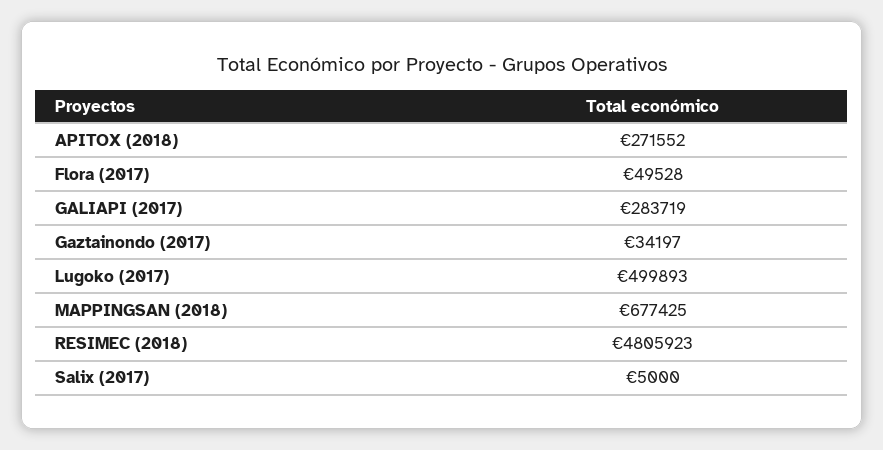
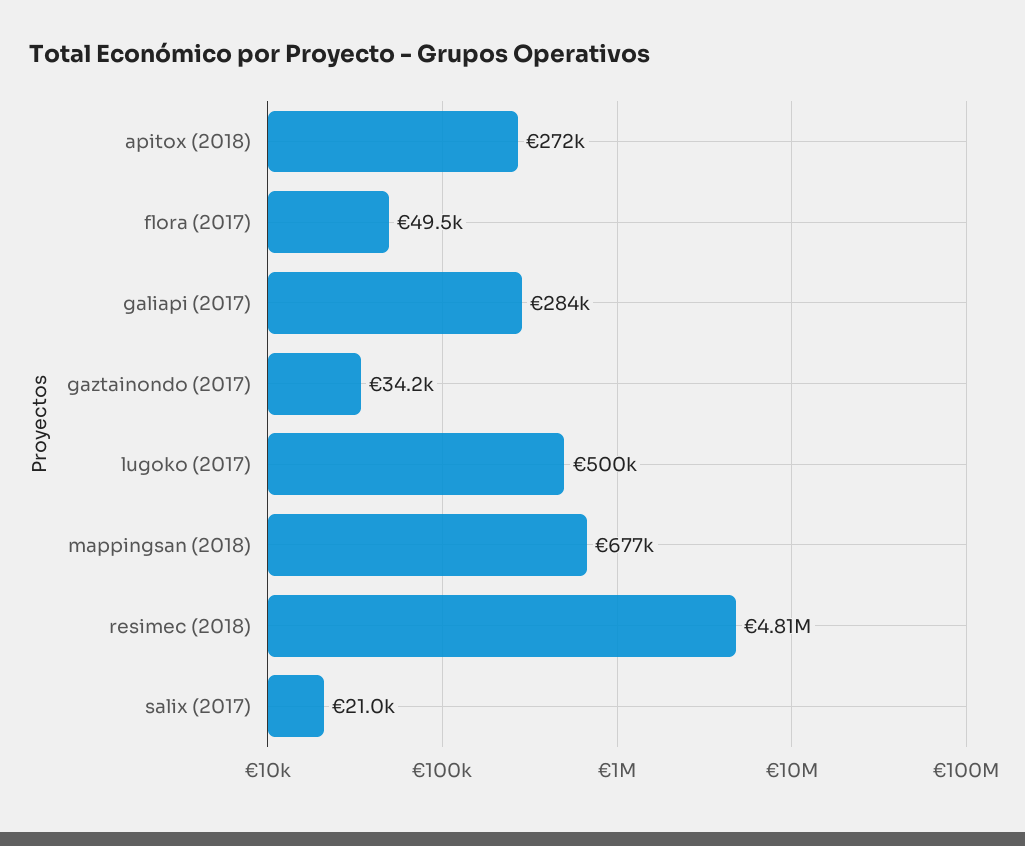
  {
    "APITOX (2018)": 271552,
    "Flora (2017)": 49528,
    "GALIAPI (2017)": 283719,
    "Gaztainondo (2017)": 34197,
    "Lugoko (2017)": 499893,
    "MAPPINGSAN (2018)": 677425,
    "RESIMEC (2018)": 4805923,
-   "Salix (2017)": 5000
+   "Salix (2017)": 21000
  }

